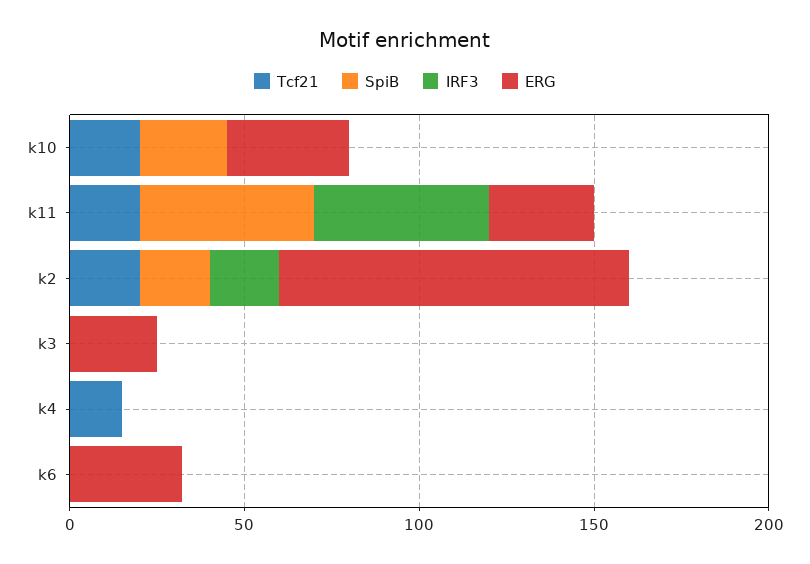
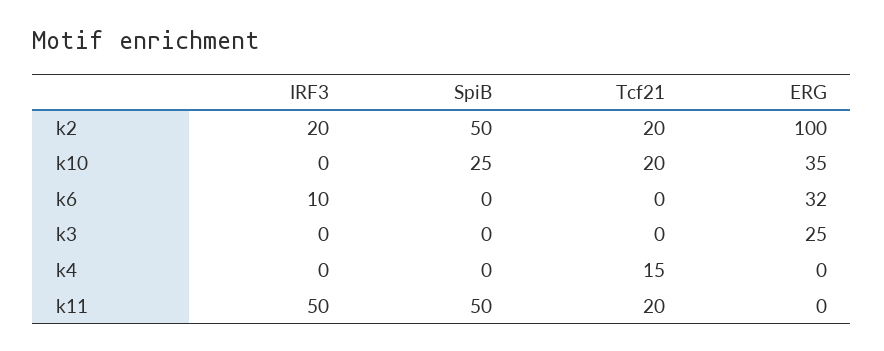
  {
    "Tcf21": {
      "k10": 20,
      "k11": 20,
      "k2": 20,
      "k3": 0,
      "k4": 15,
      "k6": 0
    },
    "SpiB": {
      "k10": 25,
      "k11": 50,
-     "k2": 20,
+     "k2": 50,
      "k3": 0,
      "k4": 0,
      "k6": 0
    },
    "IRF3": {
      "k10": 0,
      "k11": 50,
      "k2": 20,
      "k3": 0,
      "k4": 0,
-     "k6": 0
+     "k6": 10
    },
    "ERG": {
      "k10": 35,
-     "k11": 30,
+     "k11": 0,
      "k2": 100,
      "k3": 25,
      "k4": 0,
      "k6": 32
    }
  }

